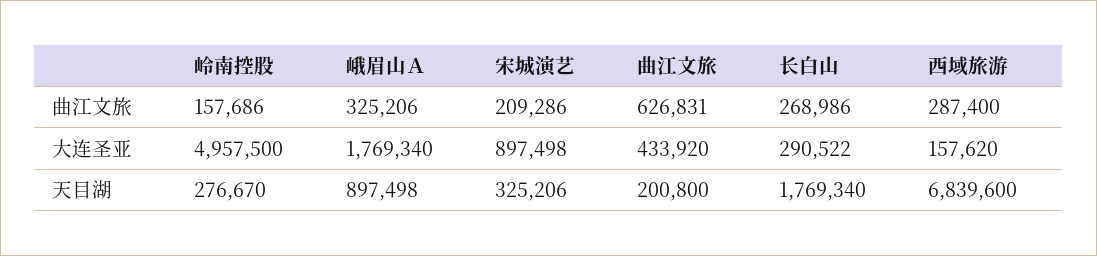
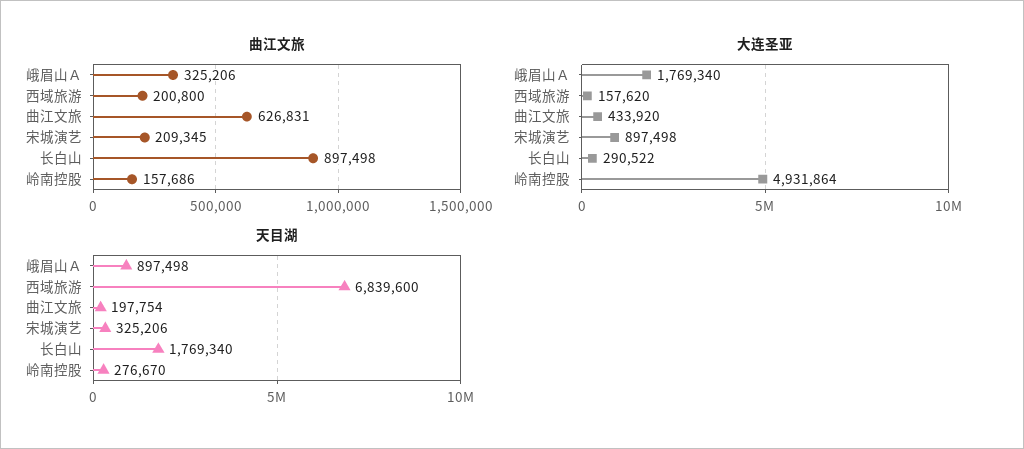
  {
    "曲江文旅": {
      "岭南控股": 157686,
      "峨眉山Ａ": 325206,
-     "宋城演艺": 209286,
+     "宋城演艺": 209345,
      "曲江文旅": 626831,
-     "长白山": 268986,
+     "长白山": 897498,
-     "西域旅游": 287400
+     "西域旅游": 200800
    },
    "大连圣亚": {
-     "岭南控股": 4957500,
+     "岭南控股": 4931864,
      "峨眉山Ａ": 1769340,
      "宋城演艺": 897498,
      "曲江文旅": 433920,
      "长白山": 290522,
      "西域旅游": 157620
    },
    "天目湖": {
      "岭南控股": 276670,
      "峨眉山Ａ": 897498,
      "宋城演艺": 325206,
-     "曲江文旅": 200800,
+     "曲江文旅": 197754,
      "长白山": 1769340,
      "西域旅游": 6839600
    }
  }

